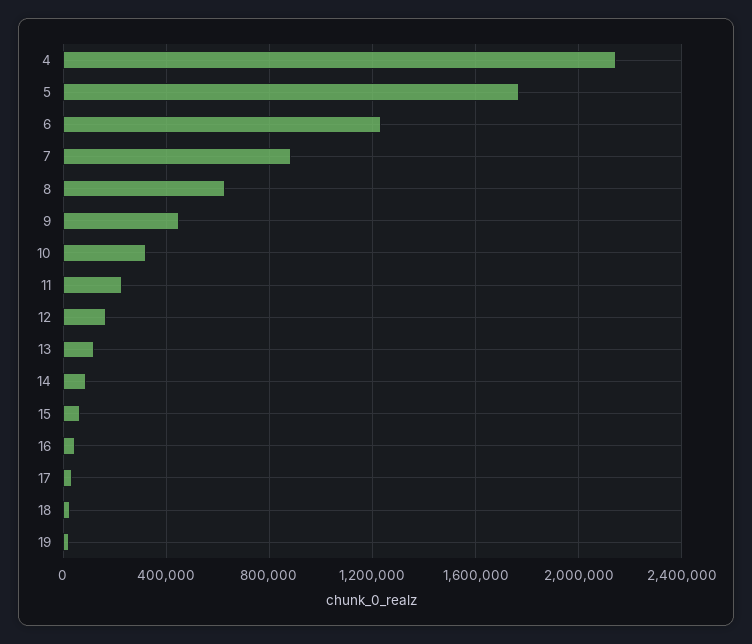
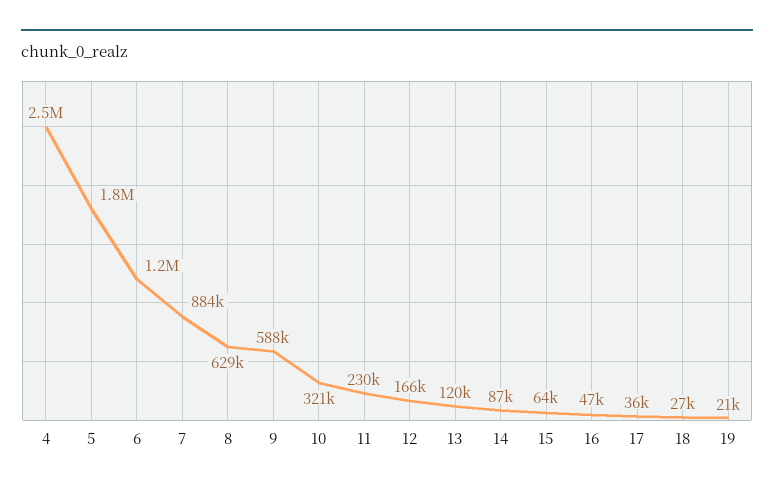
  {
-   "4": 2150000,
+   "4": 2500000,
    "5": 1800000,
    "6": 1200000,
    "7": 884000,
    "8": 629000,
-   "9": 450000,
+   "9": 588000,
    "10": 321000,
    "11": 230000,
    "12": 166000,
    "13": 120000,
    "14": 87000,
    "15": 64000,
    "16": 47000,
    "17": 36000,
    "18": 27000,
    "19": 21000
  }

